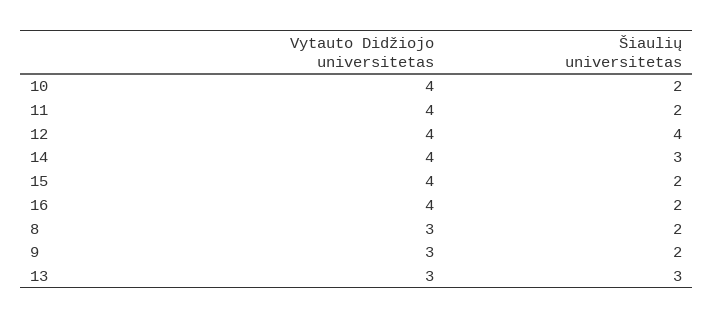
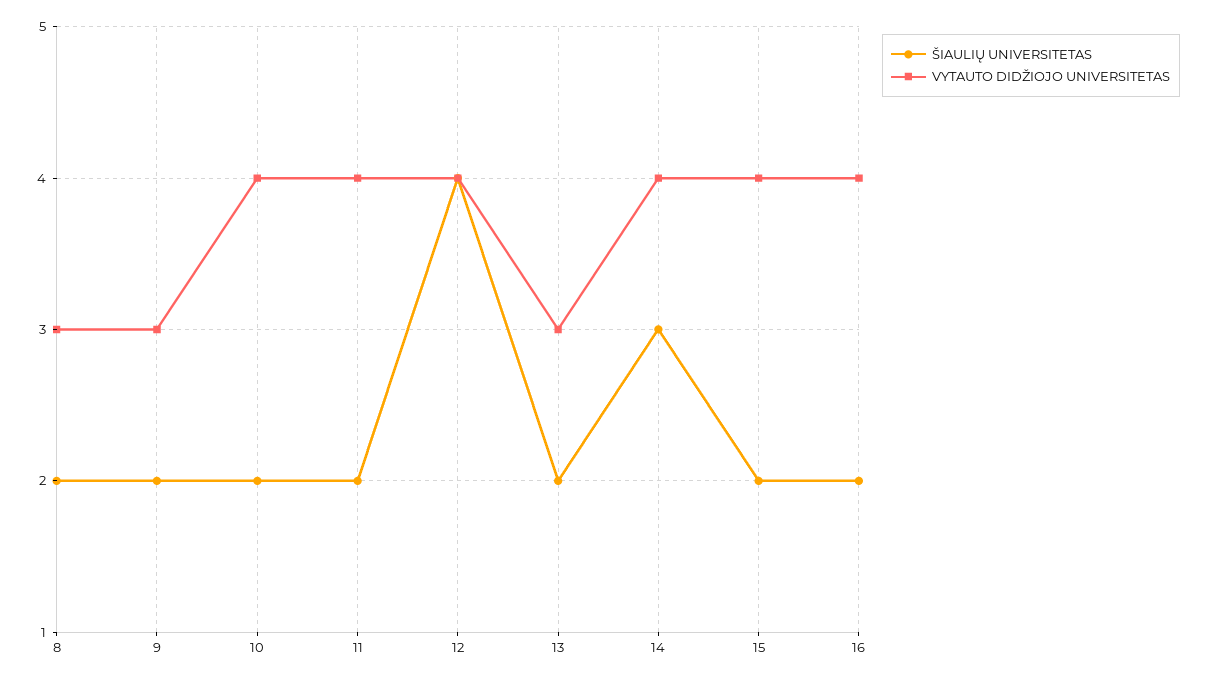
  {
    "Vytauto Didžiojo universitetas": {
      "10": 4,
      "11": 4,
      "12": 4,
      "14": 4,
      "15": 4,
      "16": 4,
      "8": 3,
      "9": 3,
      "13": 3
    },
    "Šiaulių universitetas": {
      "10": 2,
      "11": 2,
      "12": 4,
      "14": 3,
      "15": 2,
      "16": 2,
      "8": 2,
      "9": 2,
-     "13": 3
+     "13": 2
    }
  }

